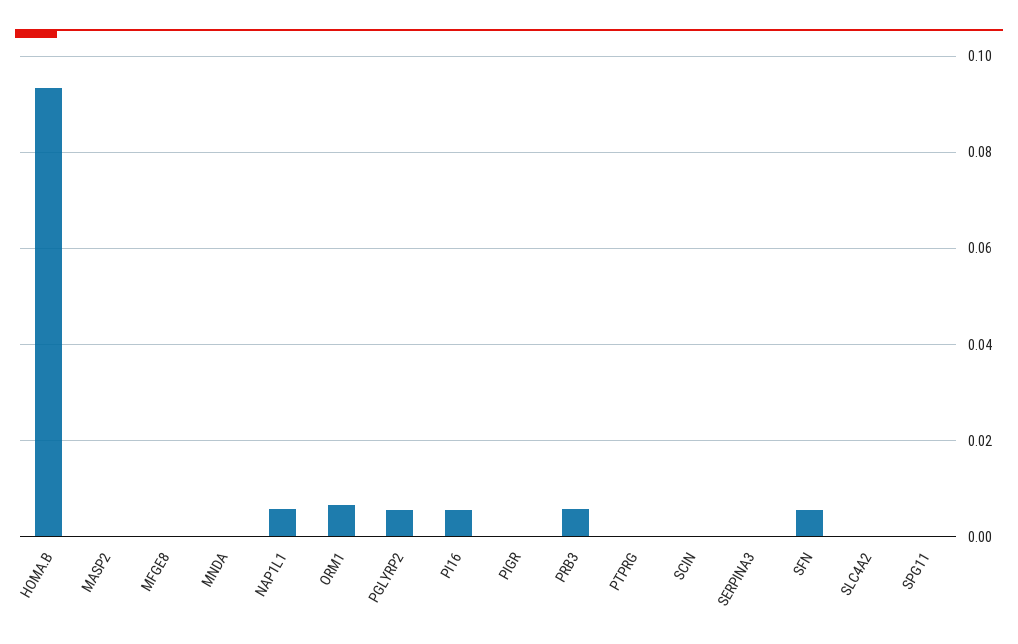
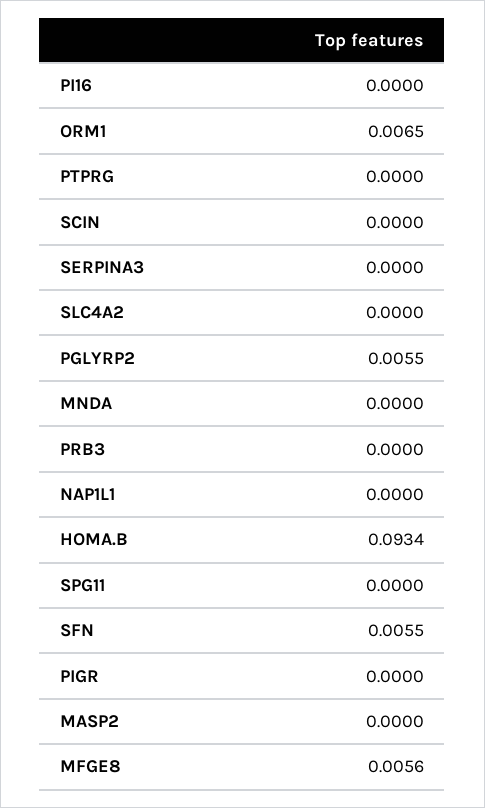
  {
    "HOMA.B": 0.0934,
    "MASP2": 0,
-   "MFGE8": 0,
+   "MFGE8": 0.0056,
    "MNDA": 0,
-   "NAP1L1": 0.006,
+   "NAP1L1": 0,
    "ORM1": 0.0065,
    "PGLYRP2": 0.0055,
-   "PI16": 0.006,
+   "PI16": 0,
    "PIGR": 0,
-   "PRB3": 0.006,
+   "PRB3": 0,
    "PTPRG": 0,
    "SCIN": 0,
    "SERPINA3": 0,
    "SFN": 0.0055,
    "SLC4A2": 0,
    "SPG11": 0
  }

